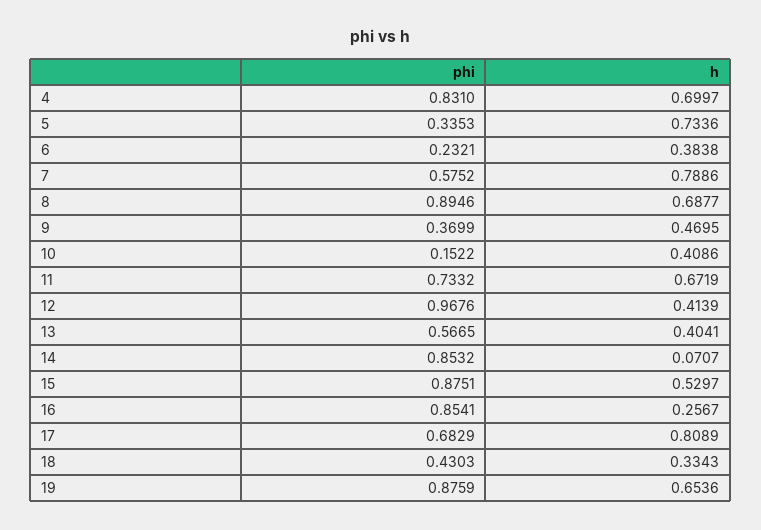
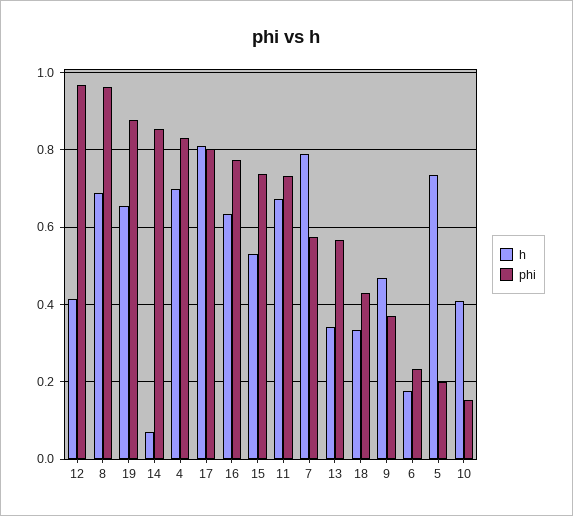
  {
    "phi": {
      "4": 0.831,
-     "5": 0.3353,
+     "5": 0.2,
      "6": 0.2321,
      "7": 0.5752,
-     "8": 0.8946,
+     "8": 0.96,
      "9": 0.3699,
      "10": 0.1522,
      "11": 0.7332,
      "12": 0.9676,
      "13": 0.5665,
      "14": 0.8532,
-     "15": 0.8751,
+     "15": 0.74,
-     "16": 0.8541,
+     "16": 0.78,
-     "17": 0.6829,
+     "17": 0.8,
      "18": 0.4303,
      "19": 0.8759
    },
    "h": {
      "4": 0.6997,
      "5": 0.7336,
-     "6": 0.3838,
+     "6": 0.18,
      "7": 0.7886,
      "8": 0.6877,
      "9": 0.4695,
      "10": 0.4086,
      "11": 0.6719,
      "12": 0.4139,
-     "13": 0.4041,
+     "13": 0.34,
      "14": 0.0707,
      "15": 0.5297,
-     "16": 0.2567,
+     "16": 0.64,
      "17": 0.8089,
      "18": 0.3343,
      "19": 0.6536
    }
  }

